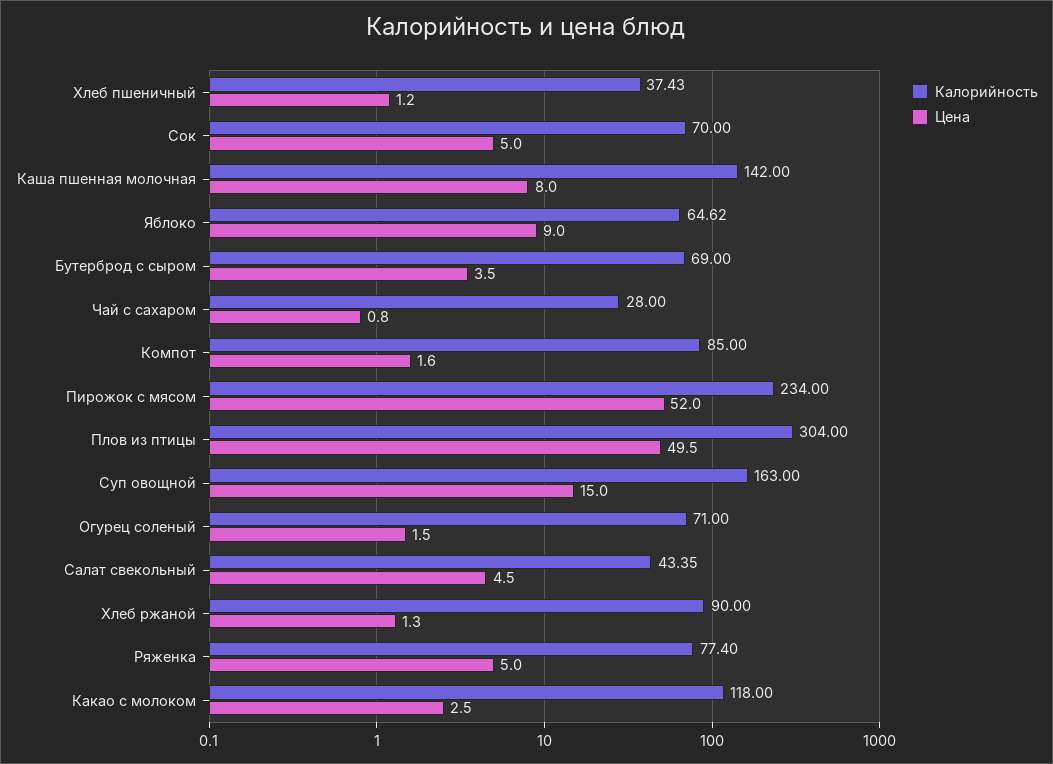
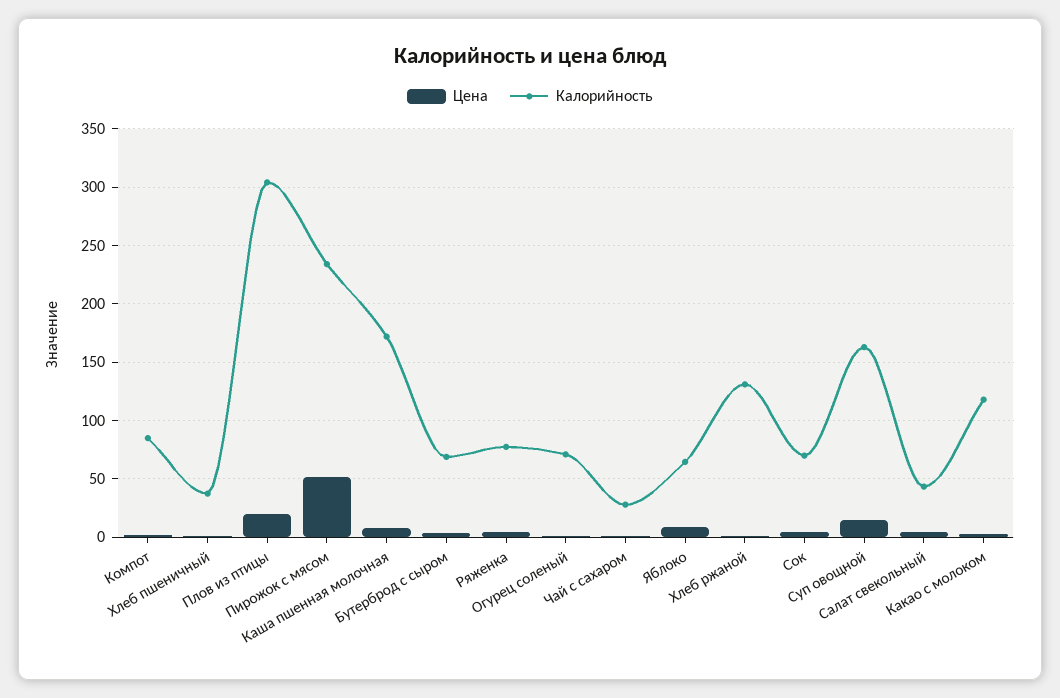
  {
    "Калорийность": {
      "Хлеб пшеничный": 37.43,
      "Сок": 70,
-     "Каша пшенная молочная": 142,
+     "Каша пшенная молочная": 170,
      "Яблоко": 64.62,
      "Бутерброд с сыром": 69,
      "Чай с сахаром": 28,
      "Компот": 85,
      "Пирожок с мясом": 234,
      "Плов из птицы": 304,
      "Суп овощной": 163,
      "Огурец соленый": 71,
      "Салат свекольный": 43.35,
-     "Хлеб ржаной": 90,
+     "Хлеб ржаной": 130,
      "Ряженка": 77.4,
      "Какао с молоком": 118
    },
    "Цена": {
      "Хлеб пшеничный": 1.2,
      "Сок": 5,
      "Каша пшенная молочная": 8,
      "Яблоко": 9,
      "Бутерброд с сыром": 3.5,
      "Чай с сахаром": 0.8,
      "Компот": 1.6,
      "Пирожок с мясом": 52,
-     "Плов из птицы": 49.5,
+     "Плов из птицы": 20,
      "Суп овощной": 15,
      "Огурец соленый": 1.5,
      "Салат свекольный": 4.5,
      "Хлеб ржаной": 1.3,
      "Ряженка": 5,
      "Какао с молоком": 2.5
    }
  }

